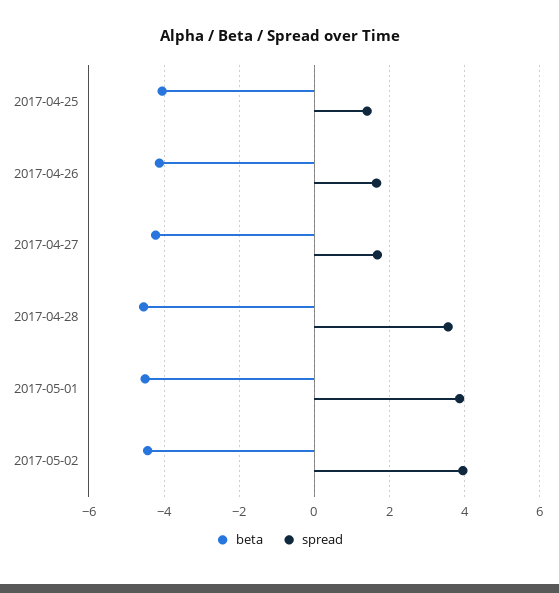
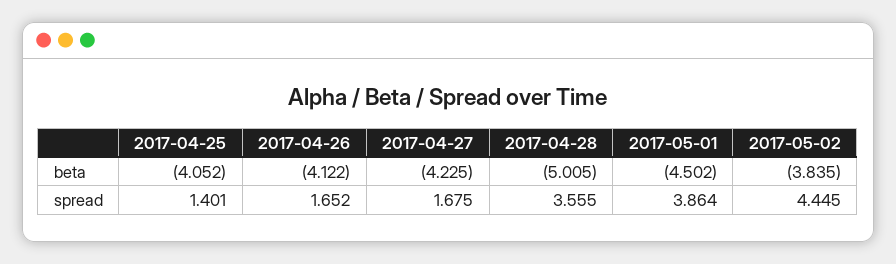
  {
    "beta": {
      "2017-04-25": -4.052,
      "2017-04-26": -4.122,
      "2017-04-27": -4.225,
-     "2017-04-28": -4.6,
+     "2017-04-28": -5.005,
      "2017-05-01": -4.502,
-     "2017-05-02": -4.4
+     "2017-05-02": -3.835
    },
    "spread": {
      "2017-04-25": 1.401,
      "2017-04-26": 1.652,
      "2017-04-27": 1.675,
      "2017-04-28": 3.555,
      "2017-05-01": 3.864,
-     "2017-05-02": 4
+     "2017-05-02": 4.445
    }
  }

